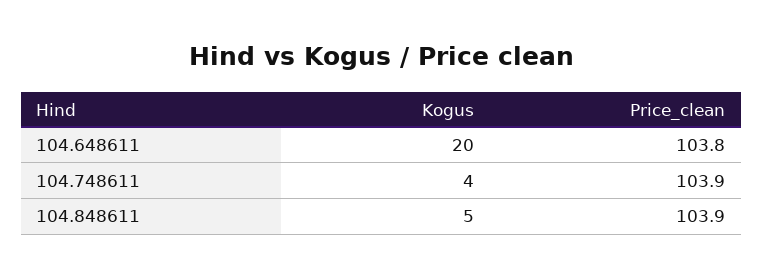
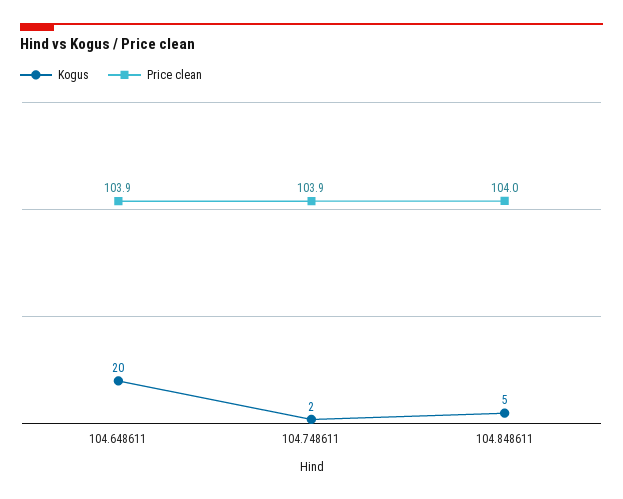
  {
    "Kogus": {
      "104.648611": 20,
-     "104.748611": 4,
+     "104.748611": 2,
      "104.848611": 5
    },
    "Price_clean": {
-     "104.648611": 103.8,
+     "104.648611": 103.9,
      "104.748611": 103.9,
-     "104.848611": 103.9
+     "104.848611": 104
    }
  }

